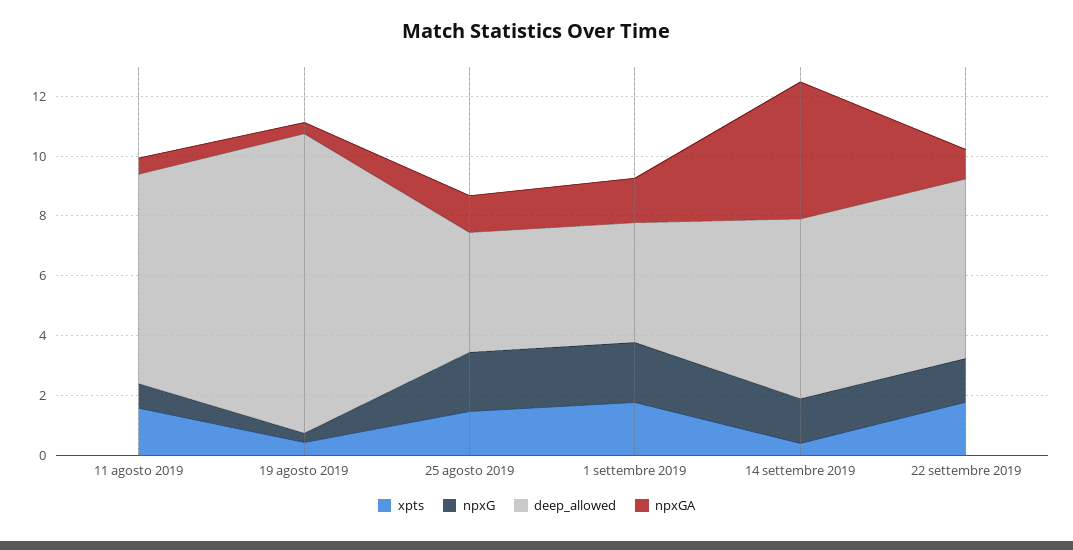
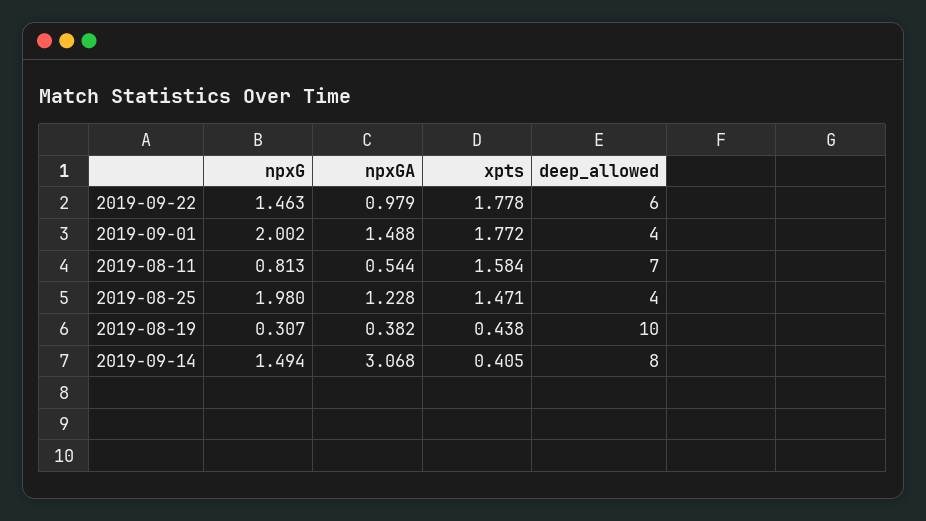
  {
    "xpts": {
      "11 agosto 2019": 1.584,
      "19 agosto 2019": 0.438,
      "25 agosto 2019": 1.471,
      "1 settembre 2019": 1.772,
      "14 settembre 2019": 0.405,
      "22 settembre 2019": 1.778
    },
    "npxG": {
      "11 agosto 2019": 0.813,
      "19 agosto 2019": 0.307,
      "25 agosto 2019": 1.98,
      "1 settembre 2019": 2.002,
      "14 settembre 2019": 1.494,
      "22 settembre 2019": 1.463
    },
    "deep_allowed": {
      "11 agosto 2019": 7,
      "19 agosto 2019": 10,
      "25 agosto 2019": 4,
      "1 settembre 2019": 4,
-     "14 settembre 2019": 6,
+     "14 settembre 2019": 8,
      "22 settembre 2019": 6
    },
    "npxGA": {
      "11 agosto 2019": 0.544,
      "19 agosto 2019": 0.382,
      "25 agosto 2019": 1.228,
      "1 settembre 2019": 1.488,
-     "14 settembre 2019": 4.5,
+     "14 settembre 2019": 3.068,
      "22 settembre 2019": 0.979
    }
  }

